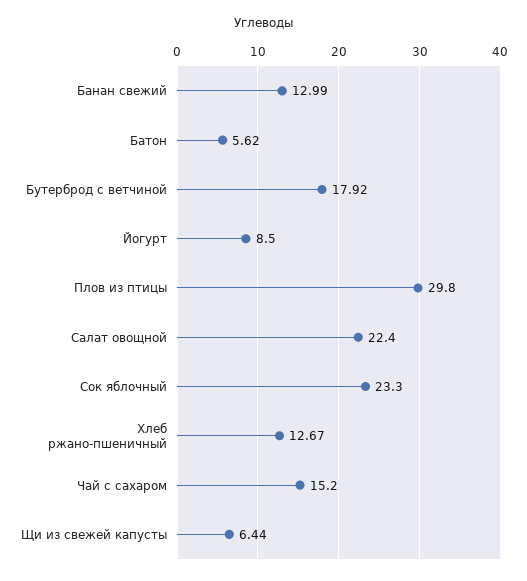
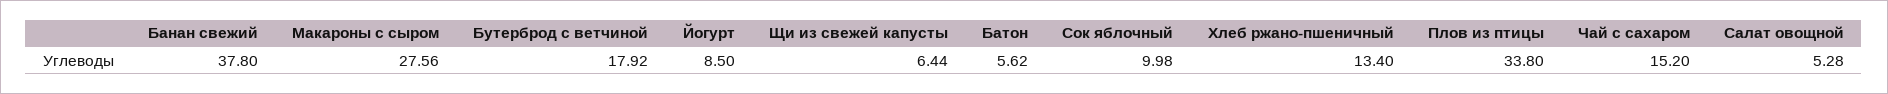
  {
-   "Банан свежий": 12.99,
+   "Банан свежий": 37.8,
    "Батон": 5.62,
    "Бутерброд с ветчиной": 17.92,
    "Йогурт": 8.5,
-   "Плов из птицы": 29.8,
+   "Плов из птицы": 33.8,
-   "Салат овощной": 22.4,
+   "Салат овощной": 5.28,
-   "Сок яблочный": 23.3,
+   "Сок яблочный": 9.98,
-   "Хлеб ржано-пшеничный": 12.67,
+   "Хлеб ржано-пшеничный": 13.4,
    "Чай с сахаром": 15.2,
-   "Щи из свежей капусты": 6.44
+   "Щи из свежей капусты": 6.44,
+   "Макароны с сыром": 27.56
  }

